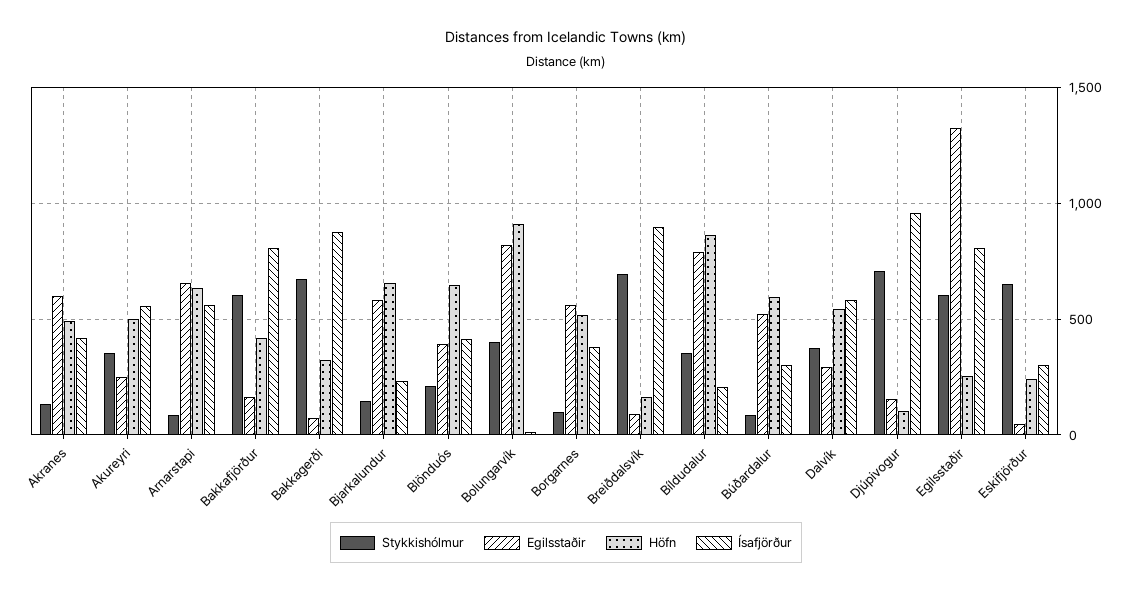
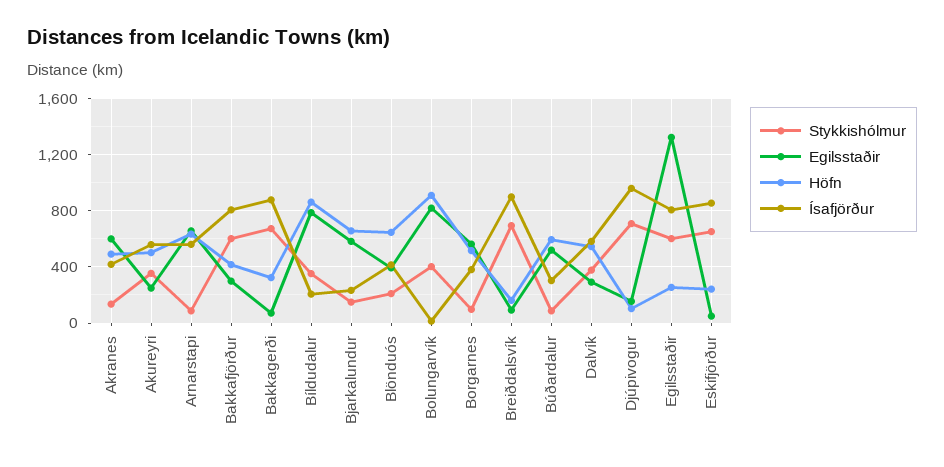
  {
    "Stykkishólmur": {
      "Akranes": 150,
      "Akureyri": 350,
      "Arnarstapi": 100,
      "Bakkafjörður": 600,
      "Bakkagerði": 650,
      "Bjarkalundur": 150,
      "Blönduós": 200,
      "Bolungarvík": 400,
      "Borgarnes": 100,
      "Breiðdalsvík": 700,
      "Bíldudalur": 350,
      "Búðardalur": 100,
      "Dalvík": 400,
      "Djúpivogur": 700,
      "Egilsstaðir": 600,
      "Eskifjörður": 650
    },
    "Egilsstaðir": {
      "Akranes": 600,
      "Akureyri": 250,
      "Arnarstapi": 650,
-     "Bakkafjörður": 150,
+     "Bakkafjörður": 300,
      "Bakkagerði": 50,
      "Bjarkalundur": 600,
      "Blönduós": 400,
      "Bolungarvík": 800,
      "Borgarnes": 550,
      "Breiðdalsvík": 100,
      "Bíldudalur": 800,
      "Búðardalur": 500,
      "Dalvík": 300,
      "Djúpivogur": 150,
      "Egilsstaðir": 1300,
      "Eskifjörður": 50
    },
    "Höfn": {
      "Akranes": 500,
      "Akureyri": 500,
      "Arnarstapi": 650,
      "Bakkafjörður": 400,
      "Bakkagerði": 300,
      "Bjarkalundur": 650,
      "Blönduós": 650,
      "Bolungarvík": 900,
      "Borgarnes": 500,
      "Breiðdalsvík": 150,
      "Bíldudalur": 850,
      "Búðardalur": 600,
      "Dalvík": 550,
      "Djúpivogur": 100,
      "Egilsstaðir": 250,
      "Eskifjörður": 250
    },
    "Ísafjörður": {
      "Akranes": 400,
      "Akureyri": 550,
      "Arnarstapi": 550,
      "Bakkafjörður": 800,
      "Bakkagerði": 900,
      "Bjarkalundur": 250,
      "Blönduós": 400,
      "Bolungarvík": 0,
      "Borgarnes": 400,
      "Breiðdalsvík": 900,
      "Bíldudalur": 200,
      "Búðardalur": 300,
      "Dalvík": 600,
      "Djúpivogur": 950,
      "Egilsstaðir": 800,
-     "Eskifjörður": 300
+     "Eskifjörður": 850
    }
  }

